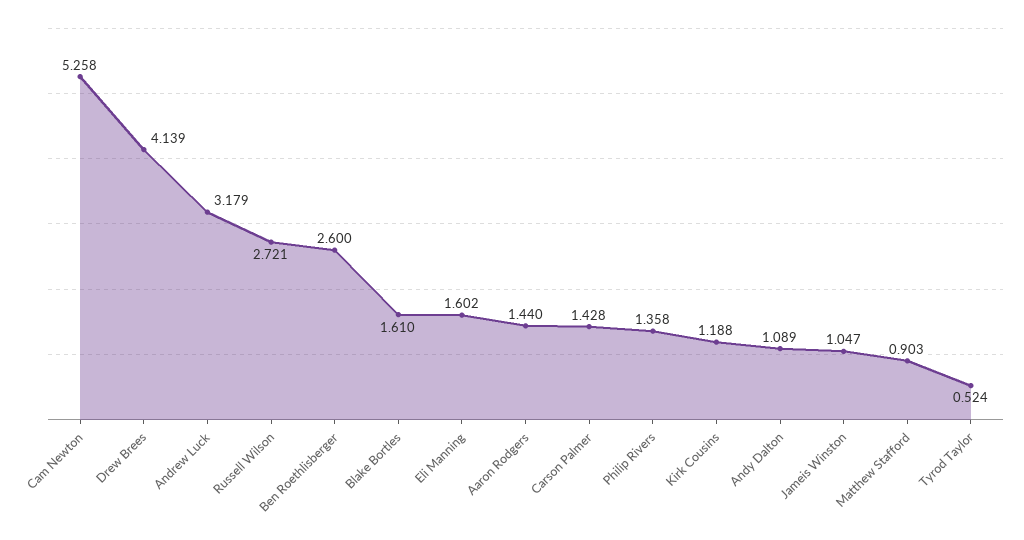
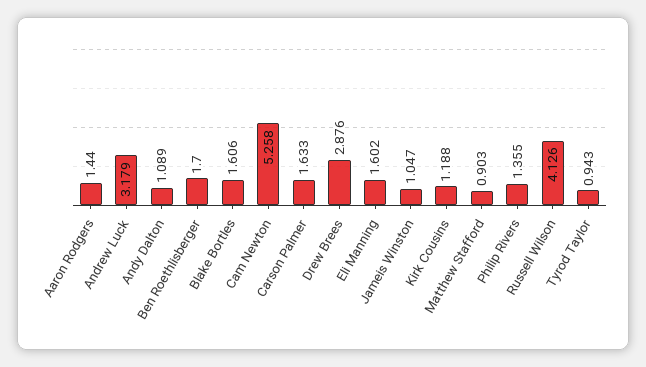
  {
    "Cam Newton": 5.258,
-   "Drew Brees": 4.139,
+   "Drew Brees": 2.876,
    "Andrew Luck": 3.179,
-   "Russell Wilson": 2.721,
+   "Russell Wilson": 4.126,
-   "Ben Roethlisberger": 2.6,
+   "Ben Roethlisberger": 1.7,
-   "Blake Bortles": 1.61,
+   "Blake Bortles": 1.606,
    "Eli Manning": 1.602,
    "Aaron Rodgers": 1.44,
-   "Carson Palmer": 1.428,
+   "Carson Palmer": 1.633,
-   "Philip Rivers": 1.358,
+   "Philip Rivers": 1.355,
    "Kirk Cousins": 1.188,
    "Andy Dalton": 1.089,
    "Jameis Winston": 1.047,
    "Matthew Stafford": 0.903,
-   "Tyrod Taylor": 0.524
+   "Tyrod Taylor": 0.943
  }

